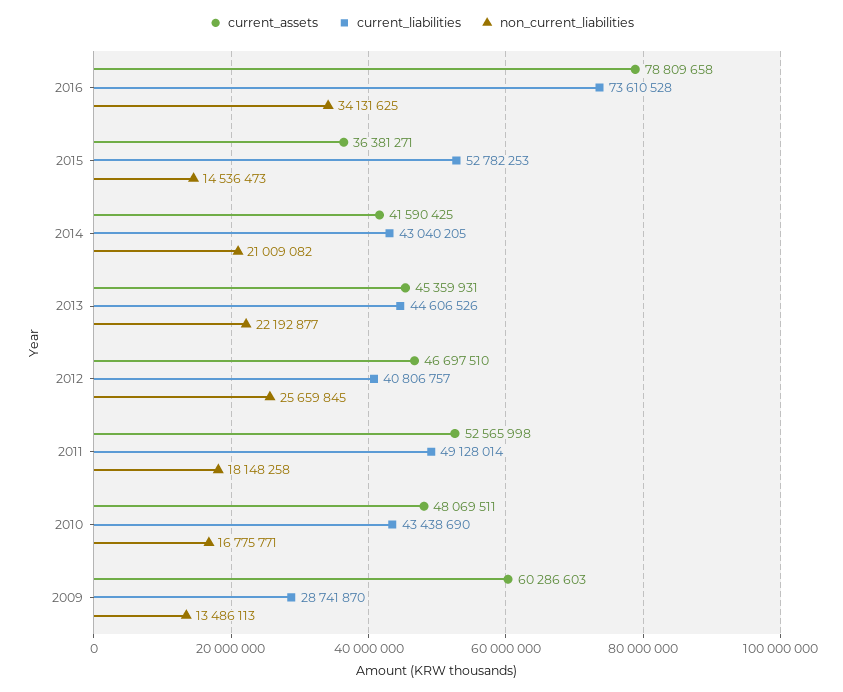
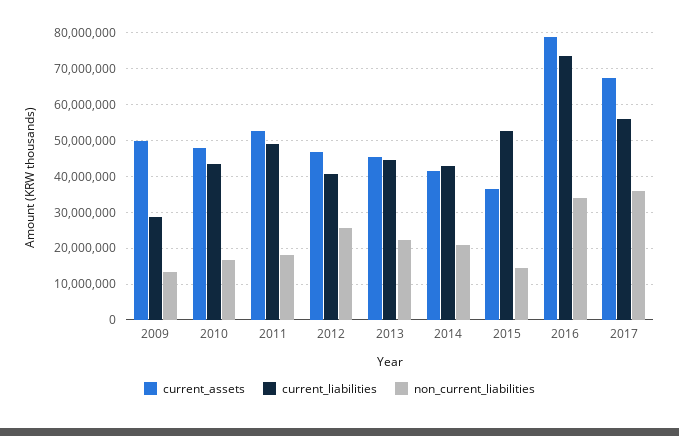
  {
    "current_assets": {
      "2016": 78809658,
      "2015": 36381271,
      "2014": 41590425,
      "2013": 45359931,
      "2012": 46697510,
      "2011": 52565998,
      "2010": 48069511,
-     "2009": 60286603
+     "2009": 50000000,
+     "2017": 68000000
    },
    "current_liabilities": {
      "2016": 73610528,
      "2015": 52782253,
      "2014": 43040205,
      "2013": 44606526,
      "2012": 40806757,
      "2011": 49128014,
      "2010": 43438690,
-     "2009": 28741870
+     "2009": 28741870,
+     "2017": 56000000
    },
    "non_current_liabilities": {
      "2016": 34131625,
      "2015": 14536473,
      "2014": 21009082,
      "2013": 22192877,
      "2012": 25659845,
      "2011": 18148258,
      "2010": 16775771,
-     "2009": 13486113
+     "2009": 13486113,
+     "2017": 36000000
    }
  }

